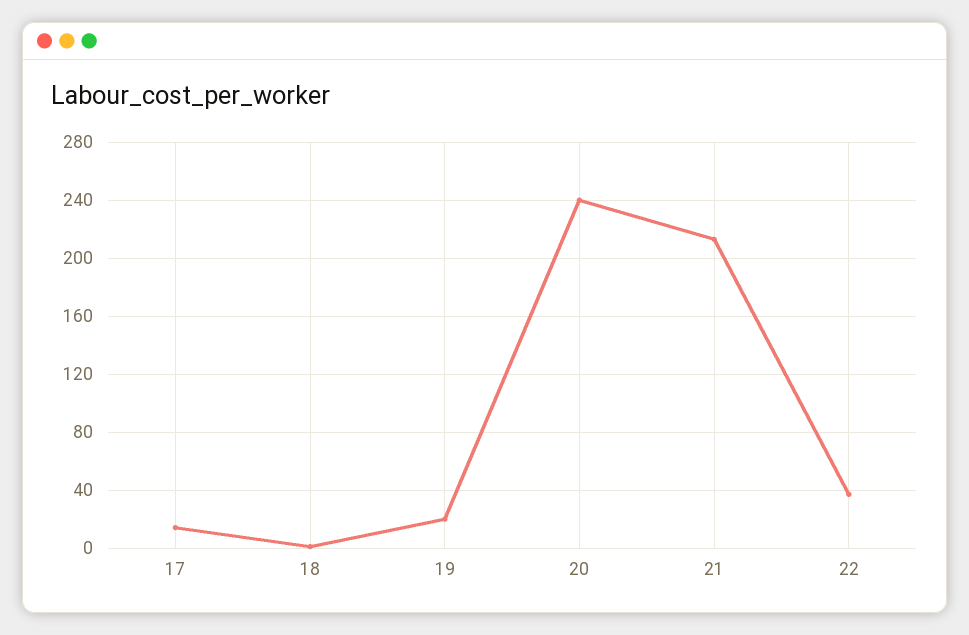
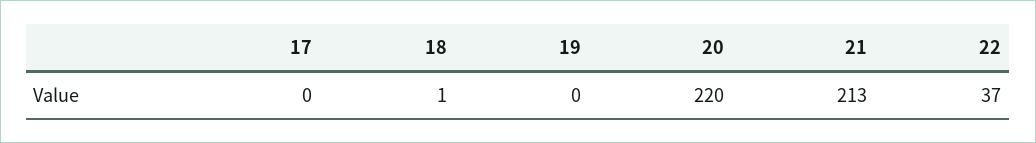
  {
-   "17": 15,
+   "17": 0,
    "18": 1,
-   "19": 20,
+   "19": 0,
-   "20": 240,
+   "20": 220,
    "21": 213,
    "22": 37
  }

